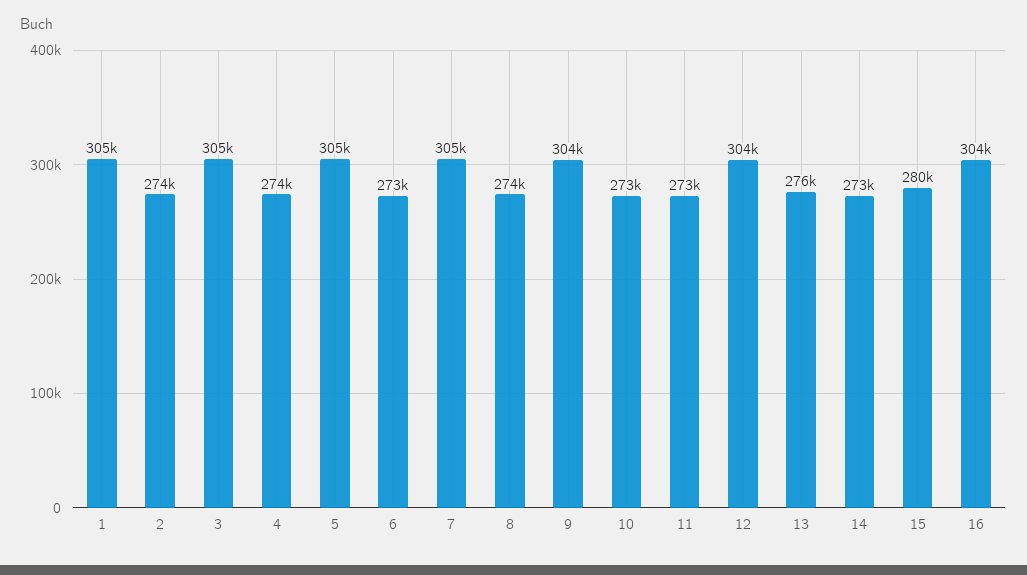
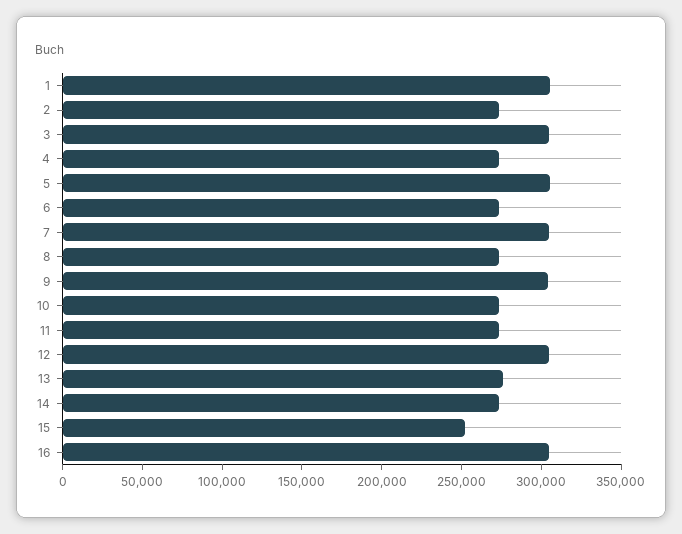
  {
    "1": 305000,
    "2": 274000,
    "3": 305000,
    "4": 274000,
    "5": 305000,
    "6": 273000,
    "7": 305000,
    "8": 274000,
    "9": 304000,
    "10": 273000,
    "11": 273000,
    "12": 304000,
    "13": 276000,
    "14": 273000,
-   "15": 280000,
+   "15": 250000,
    "16": 304000
  }

